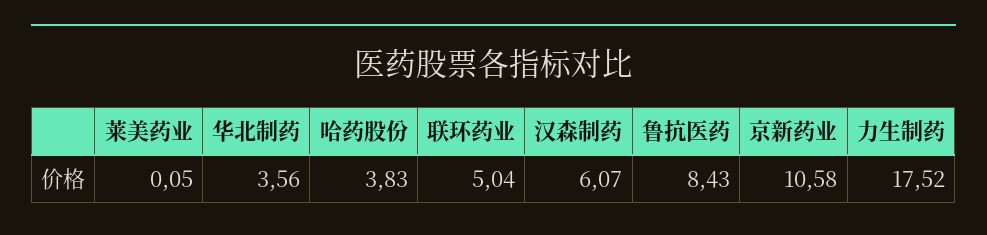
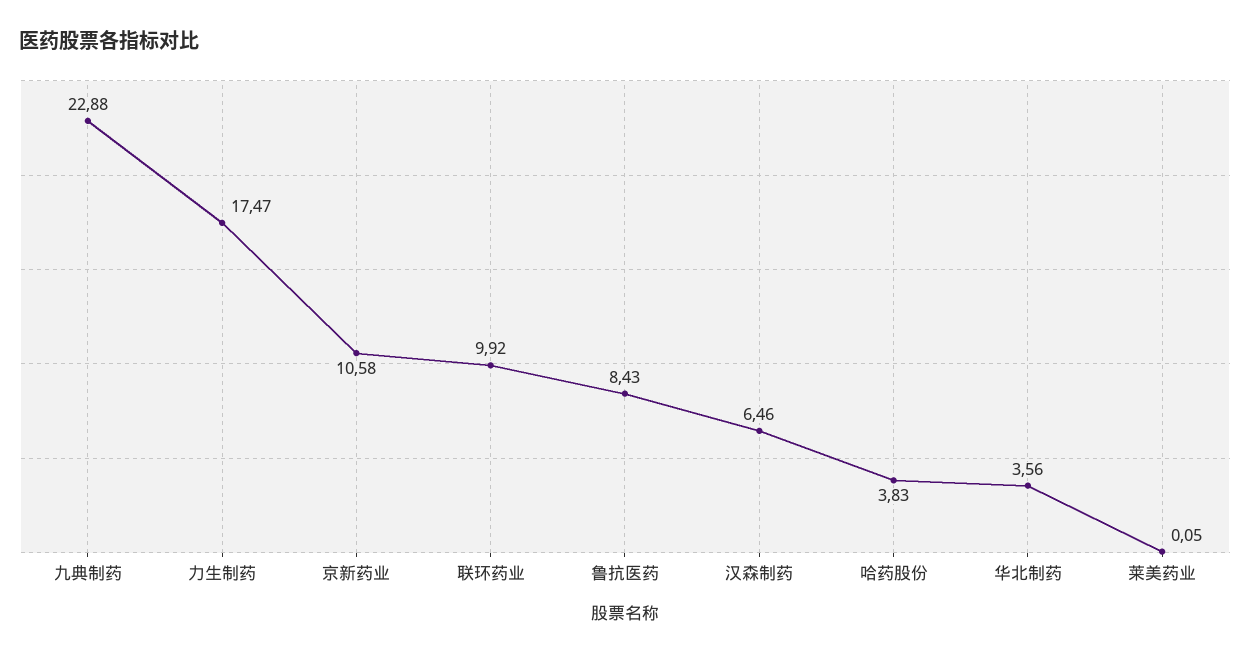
  {
    "莱美药业": 0.05,
    "华北制药": 3.56,
    "哈药股份": 3.83,
-   "联环药业": 5.04,
+   "联环药业": 9.92,
-   "汉森制药": 6.07,
+   "汉森制药": 6.46,
    "鲁抗医药": 8.43,
    "京新药业": 10.58,
-   "力生制药": 17.52
+   "力生制药": 17.47,
+   "九典制药": 22.88
  }

